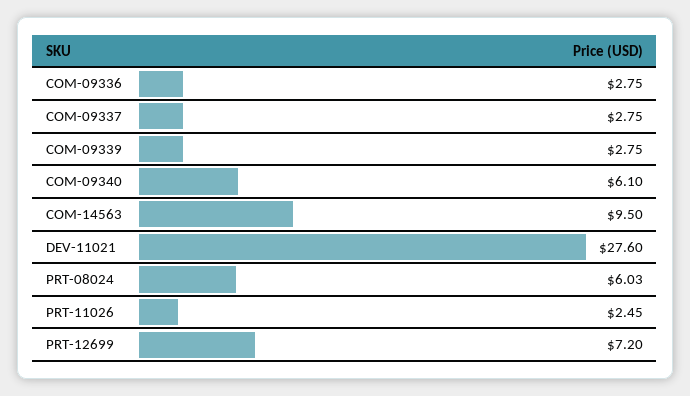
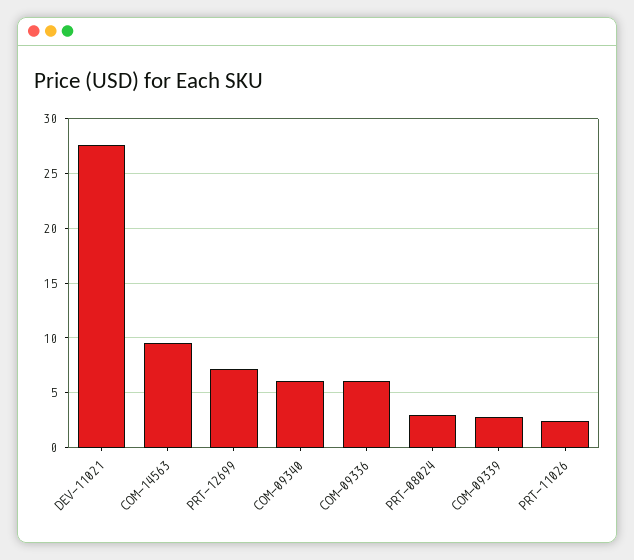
  {
-   "COM-09336": 2.75,
+   "COM-09336": 6,
-   "COM-09337": 2.75,
    "COM-09339": 2.75,
    "COM-09340": 6.1,
    "COM-14563": 9.5,
    "DEV-11021": 27.6,
-   "PRT-08024": 6.03,
+   "PRT-08024": 3,
    "PRT-11026": 2.45,
    "PRT-12699": 7.2
  }

